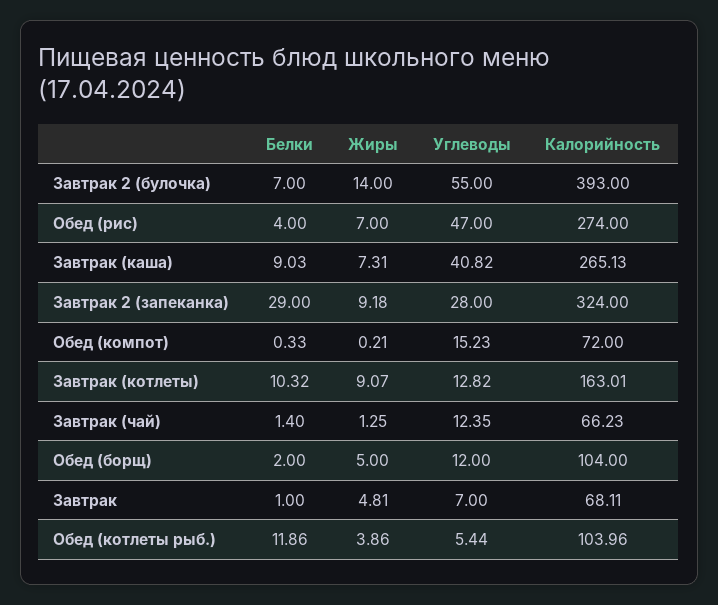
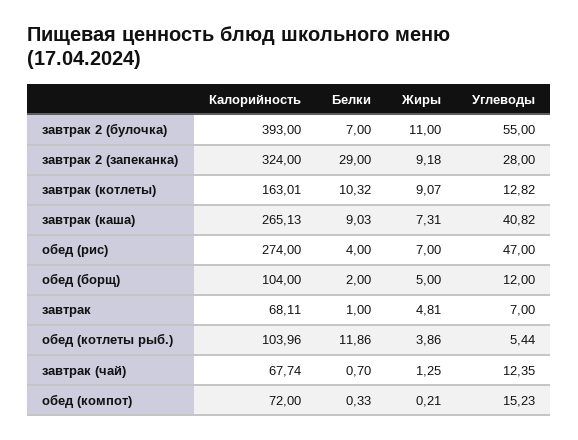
  {
    "Белки": {
      "Завтрак 2 (булочка)": 7,
      "Обед (рис)": 4,
      "Завтрак (каша)": 9.03,
      "Завтрак 2 (запеканка)": 29,
      "Обед (компот)": 0.33,
      "Завтрак (котлеты)": 10.32,
-     "Завтрак (чай)": 1.4,
+     "Завтрак (чай)": 0.7,
      "Обед (борщ)": 2,
      "Завтрак": 1,
      "Обед (котлеты рыб.)": 11.86
    },
    "Жиры": {
-     "Завтрак 2 (булочка)": 14,
+     "Завтрак 2 (булочка)": 11,
      "Обед (рис)": 7,
      "Завтрак (каша)": 7.31,
      "Завтрак 2 (запеканка)": 9.18,
      "Обед (компот)": 0.21,
      "Завтрак (котлеты)": 9.07,
      "Завтрак (чай)": 1.25,
      "Обед (борщ)": 5,
      "Завтрак": 4.81,
      "Обед (котлеты рыб.)": 3.86
    },
    "Углеводы": {
      "Завтрак 2 (булочка)": 55,
      "Обед (рис)": 47,
      "Завтрак (каша)": 40.82,
      "Завтрак 2 (запеканка)": 28,
      "Обед (компот)": 15.23,
      "Завтрак (котлеты)": 12.82,
      "Завтрак (чай)": 12.35,
      "Обед (борщ)": 12,
      "Завтрак": 7,
      "Обед (котлеты рыб.)": 5.44
    },
    "Калорийность": {
      "Завтрак 2 (булочка)": 393,
      "Обед (рис)": 274,
      "Завтрак (каша)": 265.13,
      "Завтрак 2 (запеканка)": 324,
      "Обед (компот)": 72,
      "Завтрак (котлеты)": 163.01,
-     "Завтрак (чай)": 66.23,
+     "Завтрак (чай)": 67.74,
      "Обед (борщ)": 104,
      "Завтрак": 68.11,
      "Обед (котлеты рыб.)": 103.96
    }
  }

